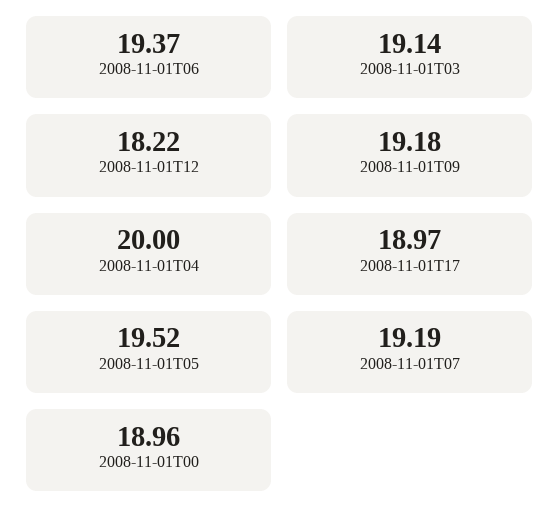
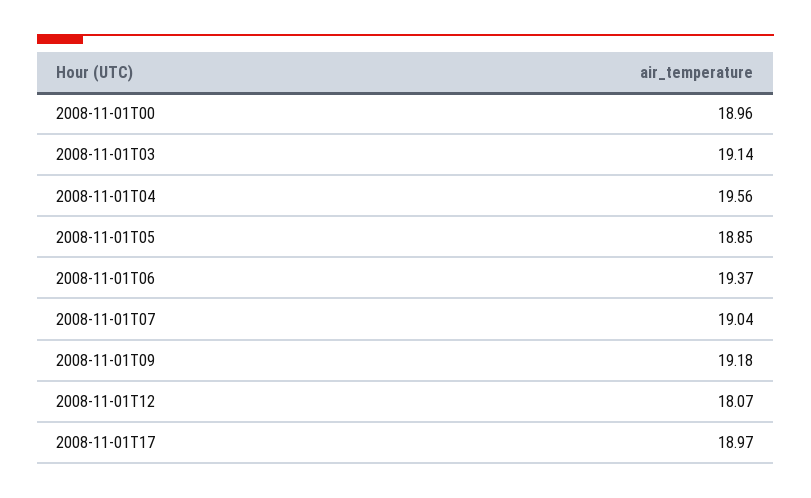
  {
    "2008-11-01T06": 19.37,
    "2008-11-01T03": 19.14,
-   "2008-11-01T12": 18.22,
+   "2008-11-01T12": 18.07,
    "2008-11-01T09": 19.18,
-   "2008-11-01T04": 20,
+   "2008-11-01T04": 19.56,
    "2008-11-01T17": 18.97,
-   "2008-11-01T05": 19.52,
+   "2008-11-01T05": 18.85,
-   "2008-11-01T07": 19.19,
+   "2008-11-01T07": 19.04,
    "2008-11-01T00": 18.96
  }

